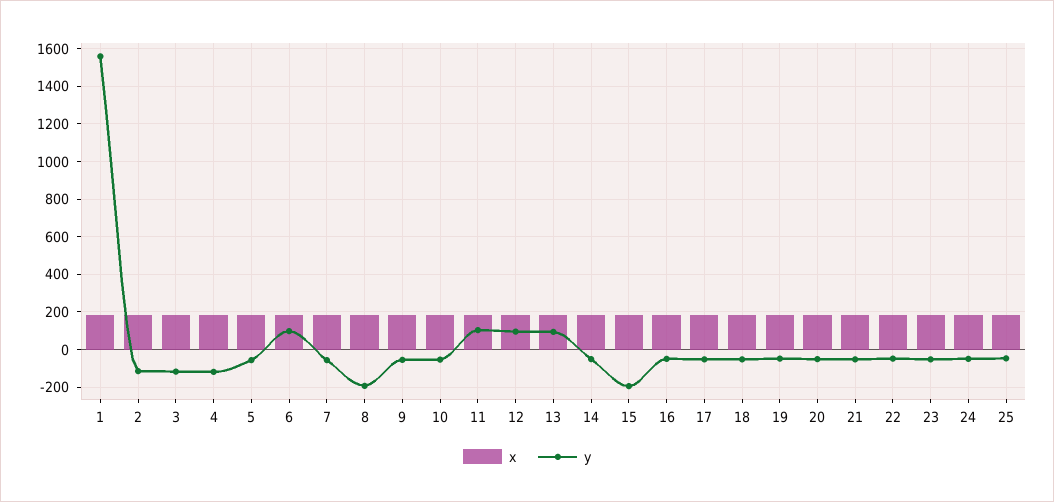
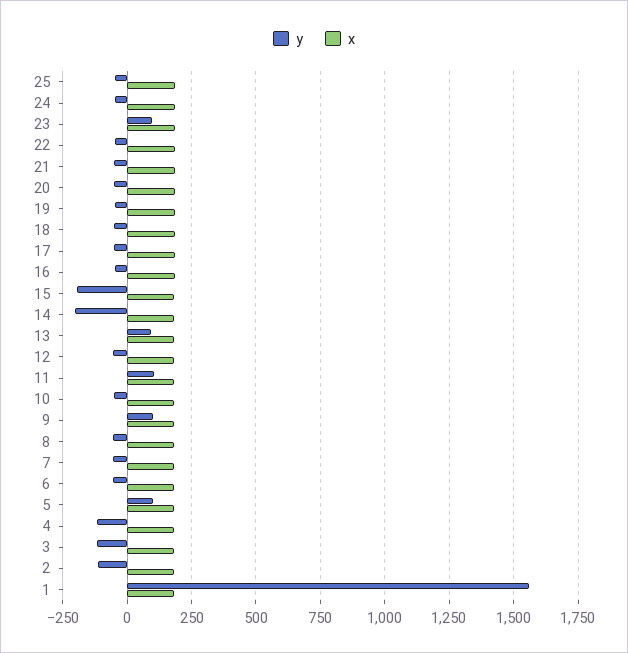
  {
    "x": {
      "1": 175,
      "2": 175,
      "3": 175,
      "4": 175,
      "5": 175,
      "6": 175,
      "7": 175,
      "8": 175,
      "9": 175,
      "10": 175,
      "11": 175,
      "12": 175,
      "13": 175,
      "14": 175,
      "15": 175,
      "16": 175,
      "17": 175,
      "18": 175,
      "19": 175,
      "20": 175,
      "21": 175,
      "22": 175,
      "23": 175,
      "24": 175,
      "25": 175
    },
    "y": {
      "1": 1550,
      "2": -125,
      "3": -125,
      "4": -125,
-     "5": -50,
+     "5": 100,
-     "6": 100,
+     "6": -50,
      "7": -50,
-     "8": -200,
+     "8": -50,
-     "9": -50,
+     "9": 100,
      "10": -50,
      "11": 100,
-     "12": 100,
+     "12": -50,
      "13": 100,
-     "14": -50,
+     "14": -200,
      "15": -200,
      "16": -50,
      "17": -50,
      "18": -50,
      "19": -50,
      "20": -50,
      "21": -50,
      "22": -50,
-     "23": -50,
+     "23": 100,
      "24": -50,
      "25": -50
    }
  }

